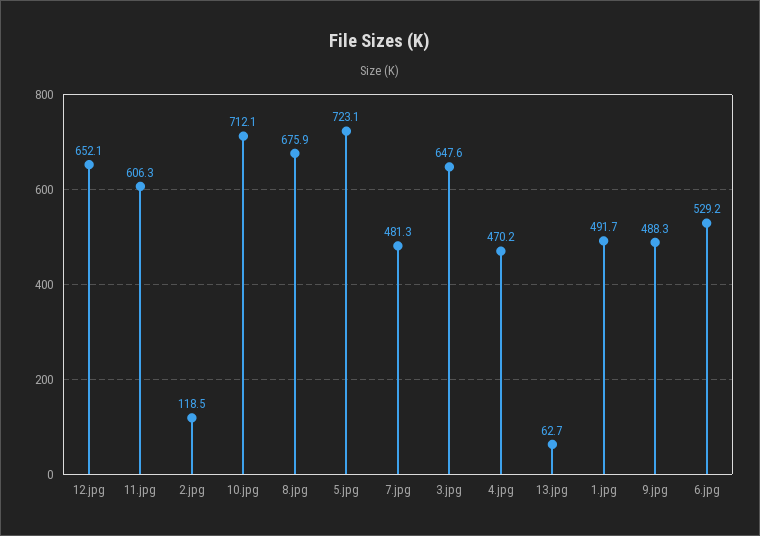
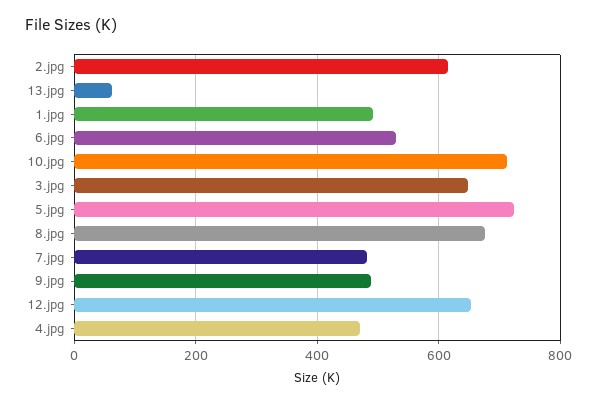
  {
    "12.jpg": 652.1,
-   "11.jpg": 606.3,
-   "2.jpg": 118.5,
+   "2.jpg": 620,
    "10.jpg": 712.1,
    "8.jpg": 675.9,
    "5.jpg": 723.1,
    "7.jpg": 481.3,
    "3.jpg": 647.6,
    "4.jpg": 470.2,
    "13.jpg": 62.7,
    "1.jpg": 491.7,
    "9.jpg": 488.3,
    "6.jpg": 529.2
  }

